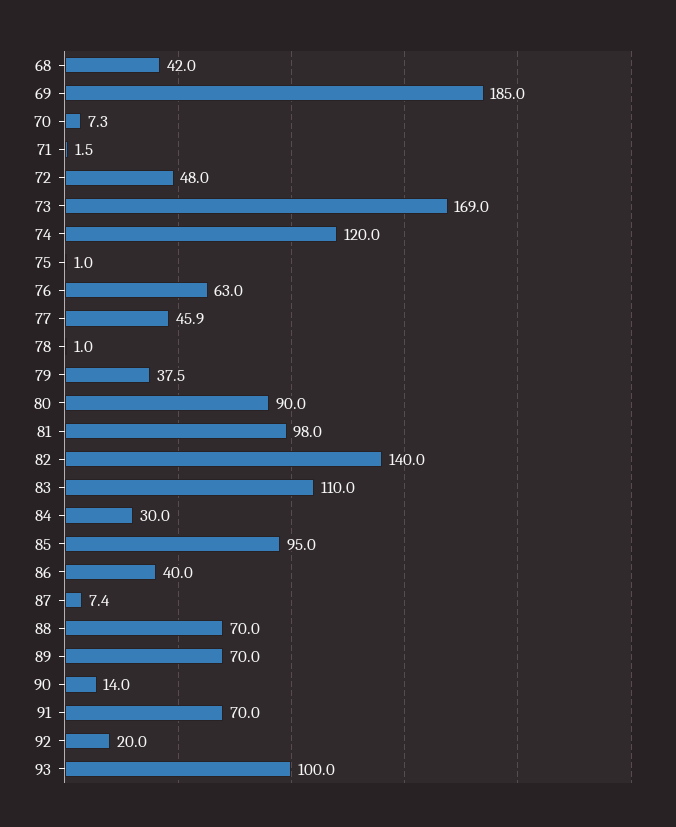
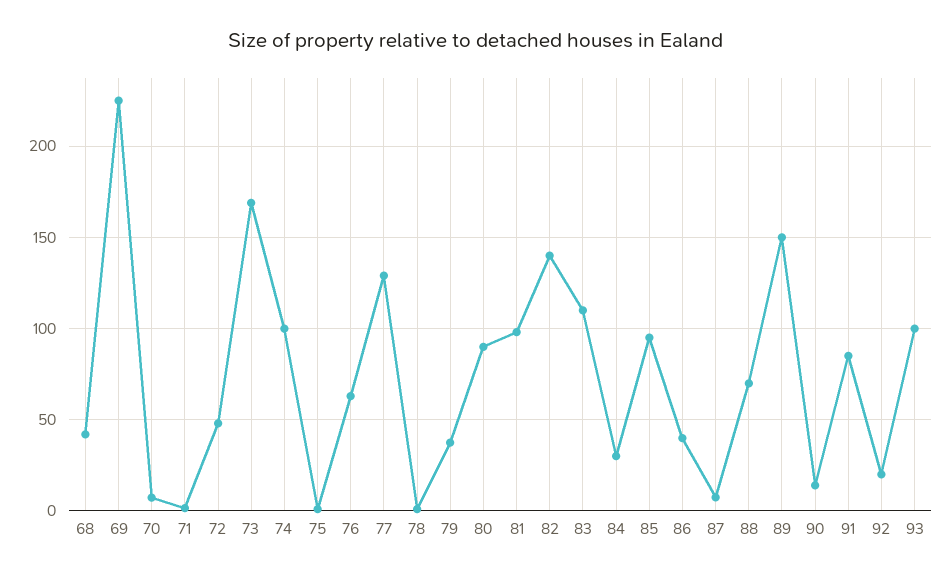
  {
    "68": 42,
-   "69": 185,
+   "69": 225,
    "70": 7.3,
    "71": 1.5,
    "72": 48,
    "73": 169,
-   "74": 120,
+   "74": 100,
    "75": 1,
    "76": 63,
-   "77": 45.9,
+   "77": 130,
    "78": 1,
    "79": 37.5,
    "80": 90,
    "81": 98,
    "82": 140,
    "83": 110,
    "84": 30,
    "85": 95,
    "86": 40,
    "87": 7.4,
    "88": 70,
-   "89": 70,
+   "89": 150,
    "90": 14,
-   "91": 70,
+   "91": 85,
    "92": 20,
    "93": 100
  }

